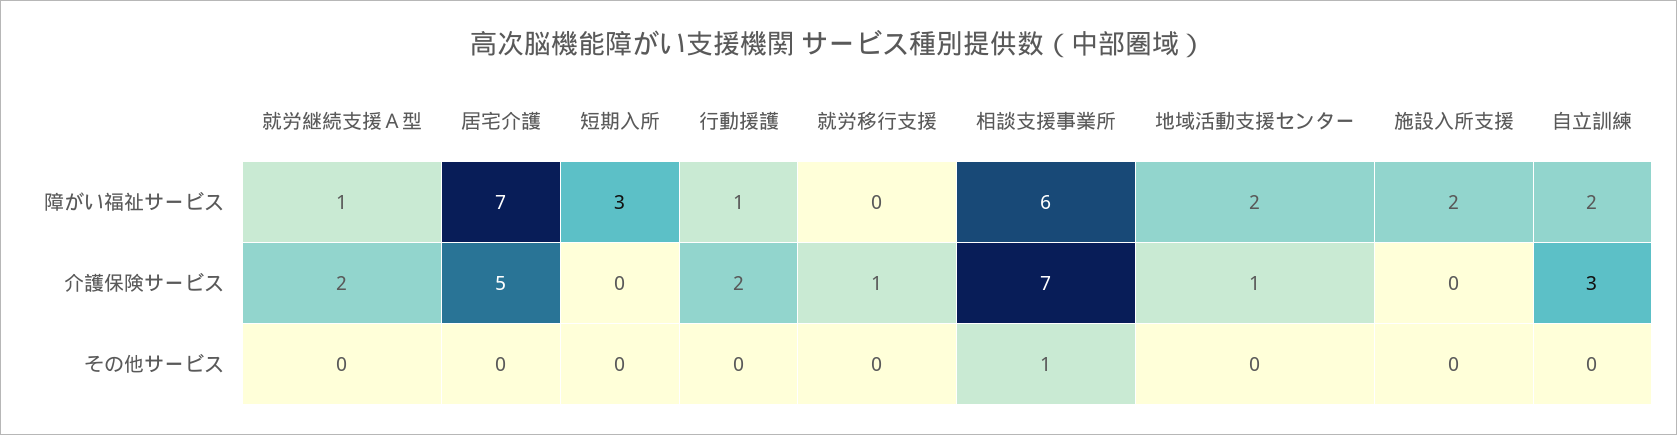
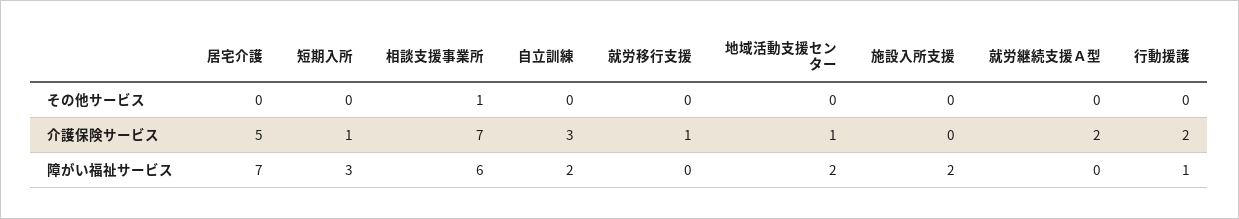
  {
    "就労継続支援Ａ型": {
-     "障がい福祉サービス": 1,
+     "障がい福祉サービス": 0,
      "介護保険サービス": 2,
      "その他サービス": 0
    },
    "居宅介護": {
      "障がい福祉サービス": 7,
      "介護保険サービス": 5,
      "その他サービス": 0
    },
    "短期入所": {
      "障がい福祉サービス": 3,
-     "介護保険サービス": 0,
+     "介護保険サービス": 1,
      "その他サービス": 0
    },
    "行動援護": {
      "障がい福祉サービス": 1,
      "介護保険サービス": 2,
      "その他サービス": 0
    },
    "就労移行支援": {
      "障がい福祉サービス": 0,
      "介護保険サービス": 1,
      "その他サービス": 0
    },
    "相談支援事業所": {
      "障がい福祉サービス": 6,
      "介護保険サービス": 7,
      "その他サービス": 1
    },
    "地域活動支援センター": {
      "障がい福祉サービス": 2,
      "介護保険サービス": 1,
      "その他サービス": 0
    },
    "施設入所支援": {
      "障がい福祉サービス": 2,
      "介護保険サービス": 0,
      "その他サービス": 0
    },
    "自立訓練": {
      "障がい福祉サービス": 2,
      "介護保険サービス": 3,
      "その他サービス": 0
    }
  }

